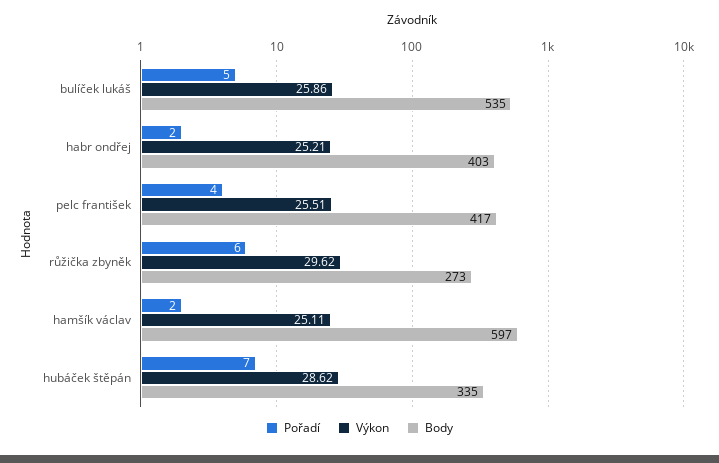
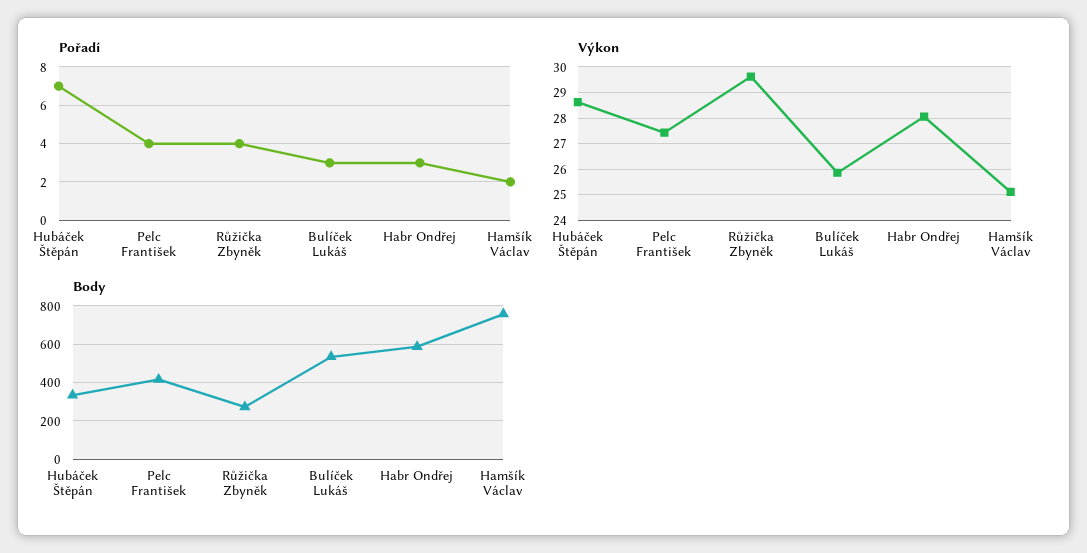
  {
    "Pořadí": {
-     "bulíček lukáš": 5,
+     "bulíček lukáš": 3,
-     "habr ondřej": 2,
+     "habr ondřej": 3,
      "pelc františek": 4,
-     "růžička zbyněk": 6,
+     "růžička zbyněk": 4,
      "hamšík václav": 2,
      "hubáček štěpán": 7
    },
    "Výkon": {
      "bulíček lukáš": 25.86,
-     "habr ondřej": 25.21,
+     "habr ondřej": 28,
-     "pelc františek": 25.51,
+     "pelc františek": 27.5,
      "růžička zbyněk": 29.62,
      "hamšík václav": 25.11,
      "hubáček štěpán": 28.62
    },
    "Body": {
      "bulíček lukáš": 535,
-     "habr ondřej": 403,
+     "habr ondřej": 600,
      "pelc františek": 417,
      "růžička zbyněk": 273,
-     "hamšík václav": 597,
+     "hamšík václav": 750,
      "hubáček štěpán": 335
    }
  }

